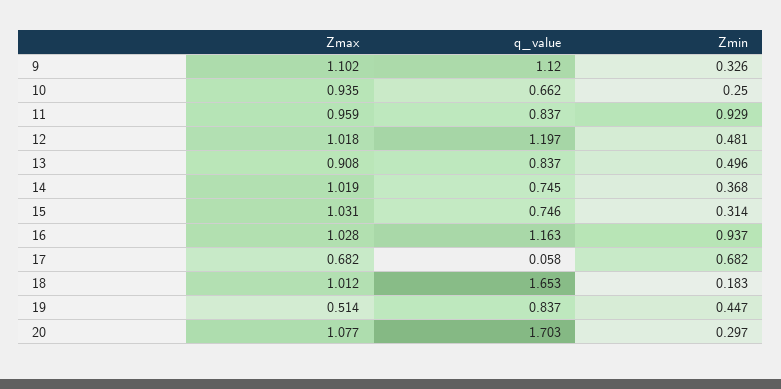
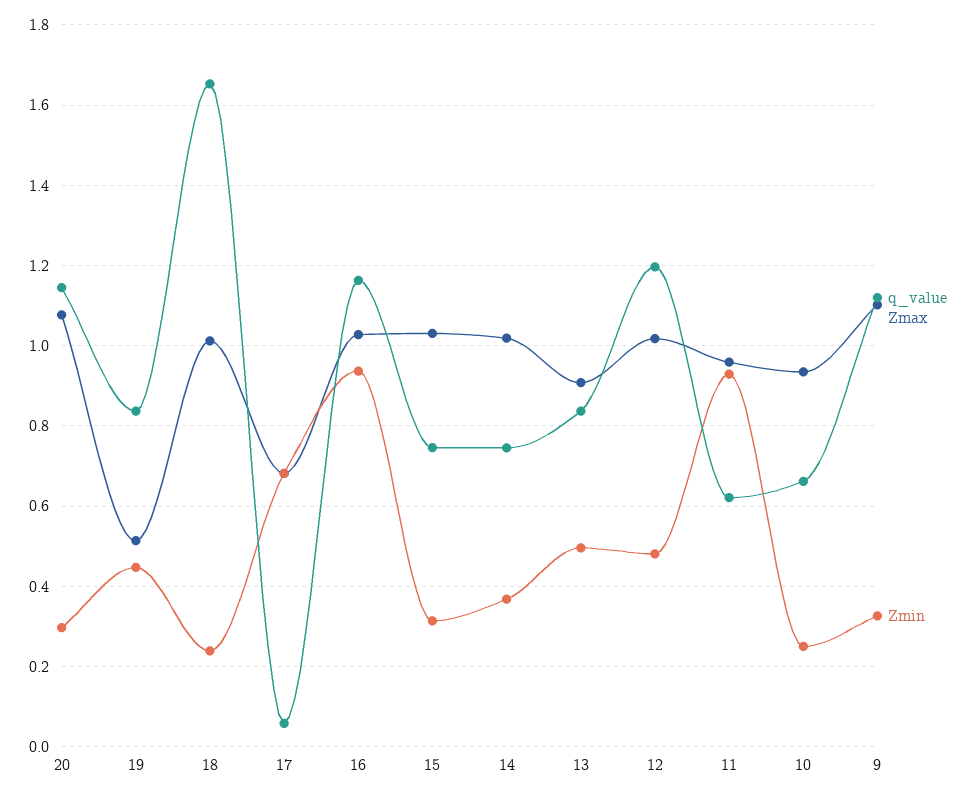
  {
    "Zmax": {
      "9": 1.102,
      "10": 0.935,
      "11": 0.959,
      "12": 1.018,
      "13": 0.908,
      "14": 1.019,
      "15": 1.031,
      "16": 1.028,
      "17": 0.682,
      "18": 1.012,
      "19": 0.514,
      "20": 1.077
    },
    "q_value": {
      "9": 1.12,
      "10": 0.662,
-     "11": 0.837,
+     "11": 0.62,
      "12": 1.197,
      "13": 0.837,
      "14": 0.745,
      "15": 0.746,
      "16": 1.163,
      "17": 0.058,
      "18": 1.653,
      "19": 0.837,
-     "20": 1.703
+     "20": 1.14
    },
    "Zmin": {
      "9": 0.326,
      "10": 0.25,
      "11": 0.929,
      "12": 0.481,
      "13": 0.496,
      "14": 0.368,
      "15": 0.314,
      "16": 0.937,
      "17": 0.682,
-     "18": 0.183,
+     "18": 0.24,
      "19": 0.447,
      "20": 0.297
    }
  }

